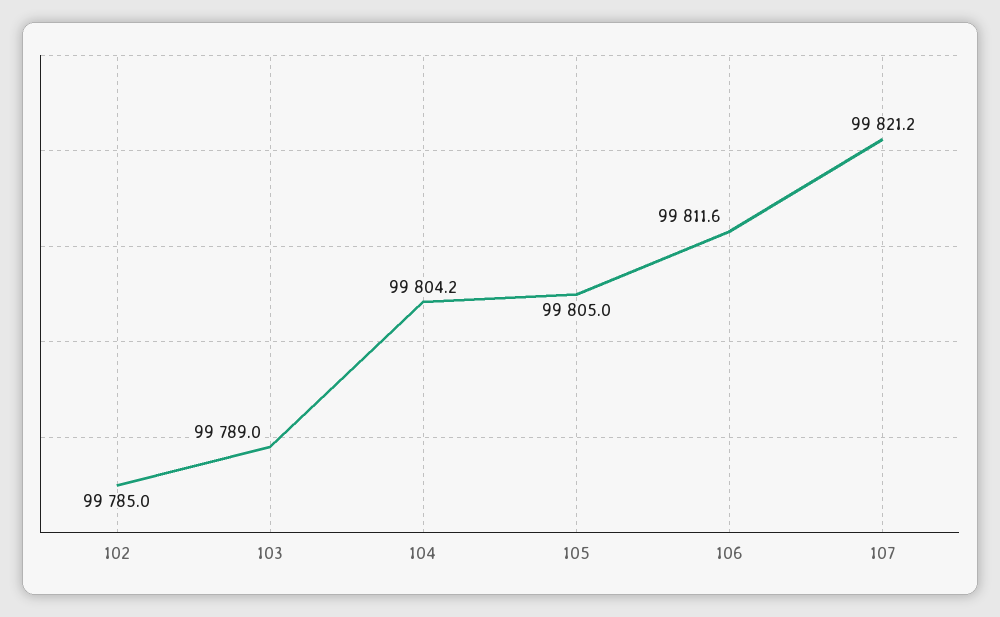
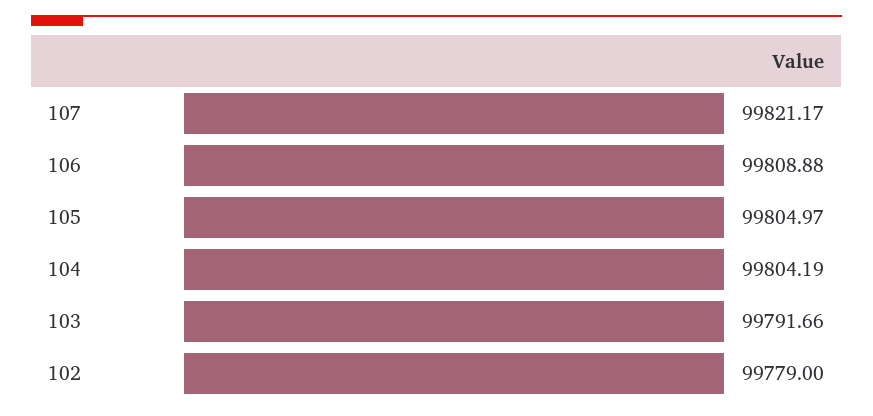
  {
-   "102": 99785,
+   "102": 99779,
-   "103": 99789,
+   "103": 99791.66,
    "104": 99804.19,
    "105": 99804.97,
-   "106": 99811.6,
+   "106": 99808.88,
    "107": 99821.17
  }

